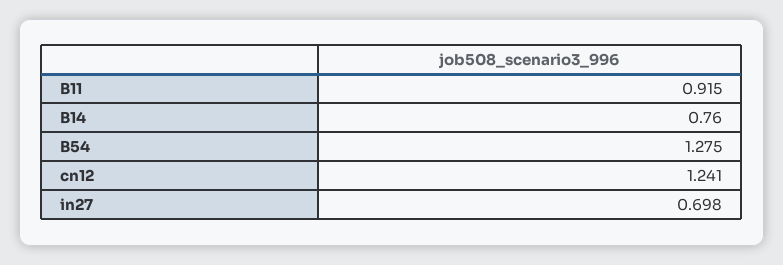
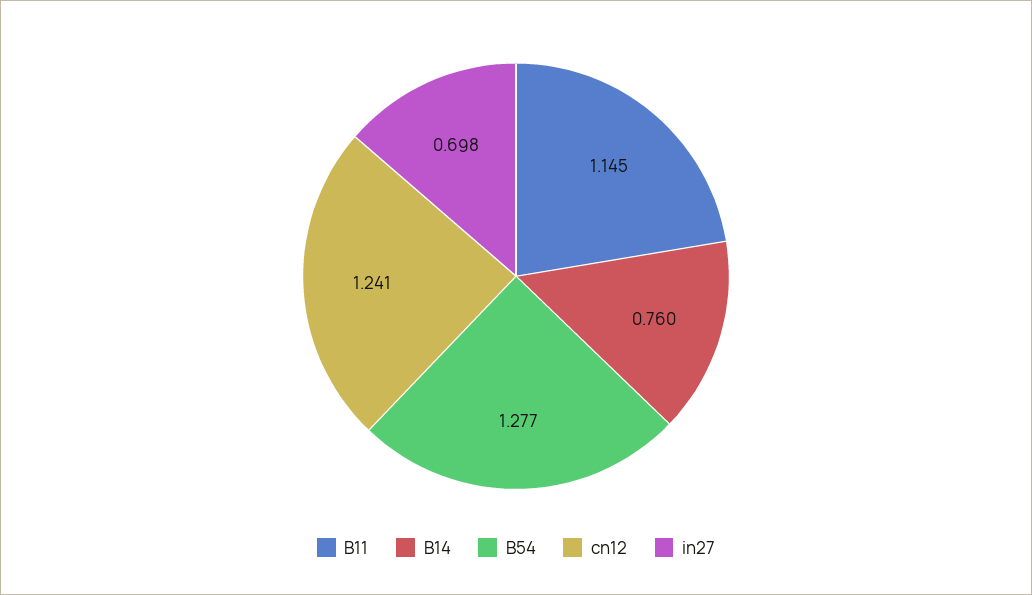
  {
-   "B11": 0.915,
+   "B11": 1.145,
    "B14": 0.76,
-   "B54": 1.275,
+   "B54": 1.277,
    "cn12": 1.241,
    "in27": 0.698
  }

